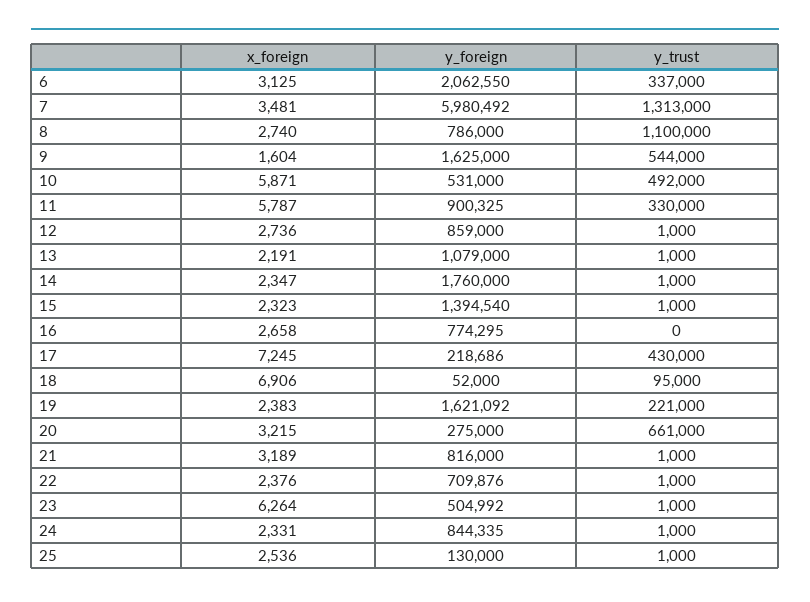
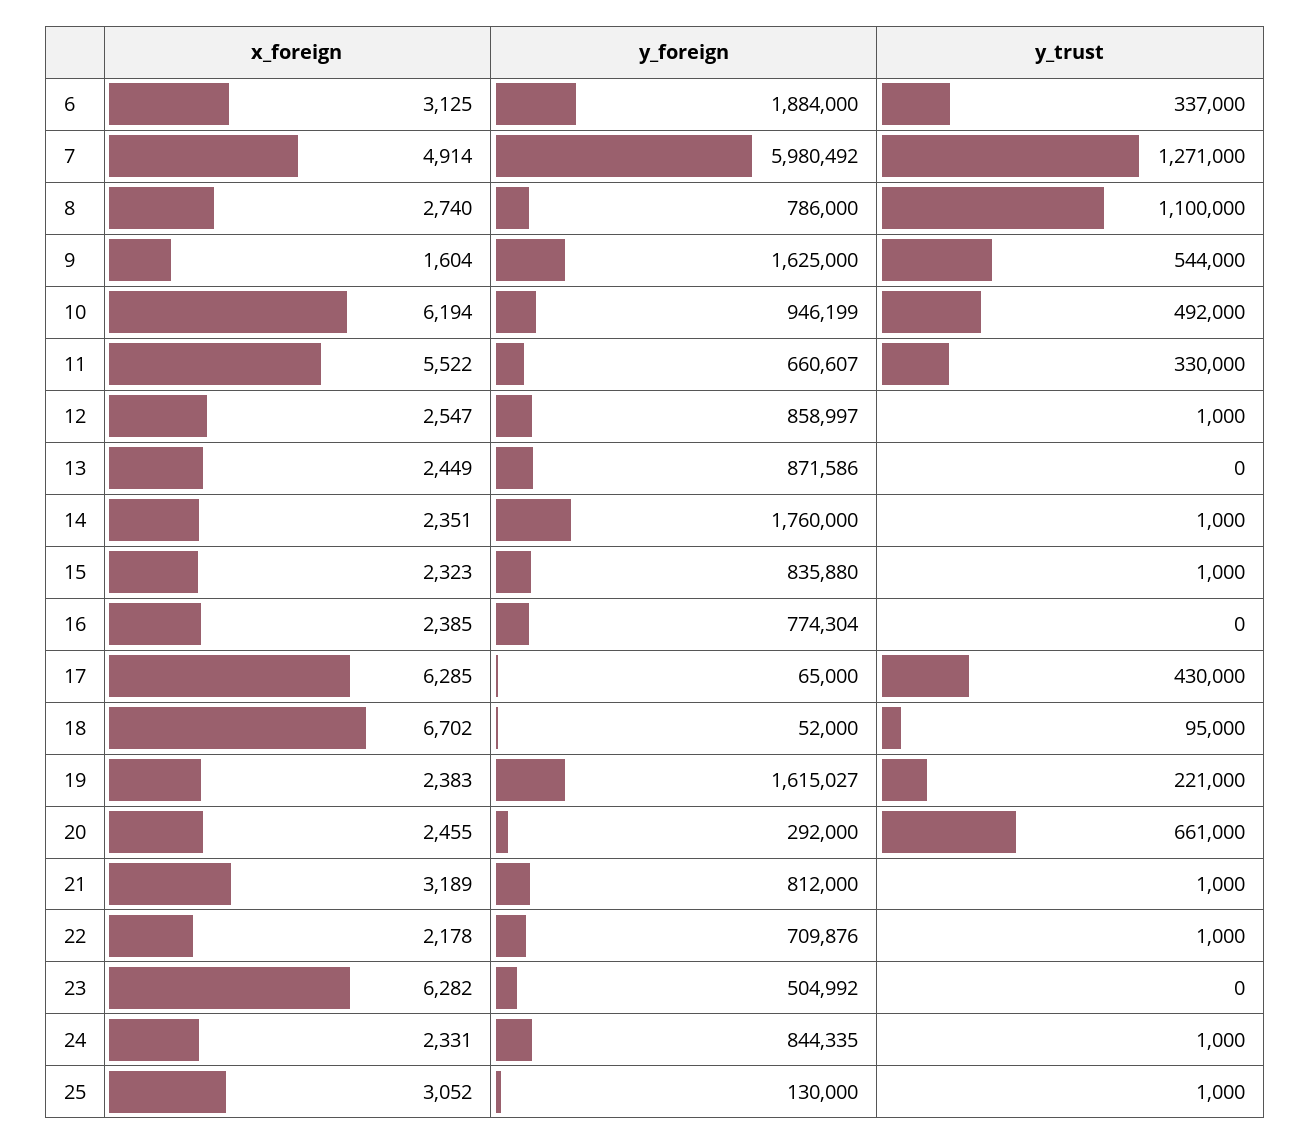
  {
    "x_foreign": {
      "6": 3125,
-     "7": 3481,
+     "7": 4914,
      "8": 2740,
      "9": 1604,
-     "10": 5871,
+     "10": 6194,
-     "11": 5787,
+     "11": 5522,
-     "12": 2736,
+     "12": 2547,
-     "13": 2191,
+     "13": 2449,
-     "14": 2347,
+     "14": 2351,
      "15": 2323,
-     "16": 2658,
+     "16": 2385,
-     "17": 7245,
+     "17": 6285,
-     "18": 6906,
+     "18": 6702,
      "19": 2383,
-     "20": 3215,
+     "20": 2455,
      "21": 3189,
-     "22": 2376,
+     "22": 2178,
-     "23": 6264,
+     "23": 6282,
      "24": 2331,
-     "25": 2536
+     "25": 3052
    },
    "y_foreign": {
-     "6": 2062550,
+     "6": 1884000,
      "7": 5980492,
      "8": 786000,
      "9": 1625000,
-     "10": 531000,
+     "10": 946199,
-     "11": 900325,
+     "11": 660607,
-     "12": 859000,
+     "12": 858997,
-     "13": 1079000,
+     "13": 871586,
      "14": 1760000,
-     "15": 1394540,
+     "15": 835880,
-     "16": 774295,
+     "16": 774304,
-     "17": 218686,
+     "17": 65000,
      "18": 52000,
-     "19": 1621092,
+     "19": 1615027,
-     "20": 275000,
+     "20": 292000,
-     "21": 816000,
+     "21": 812000,
      "22": 709876,
      "23": 504992,
      "24": 844335,
      "25": 130000
    },
    "y_trust": {
      "6": 337000,
-     "7": 1313000,
+     "7": 1271000,
      "8": 1100000,
      "9": 544000,
      "10": 492000,
      "11": 330000,
      "12": 1000,
-     "13": 1000,
+     "13": 0,
      "14": 1000,
      "15": 1000,
      "16": 0,
      "17": 430000,
      "18": 95000,
      "19": 221000,
      "20": 661000,
      "21": 1000,
      "22": 1000,
-     "23": 1000,
+     "23": 0,
      "24": 1000,
      "25": 1000
    }
  }

